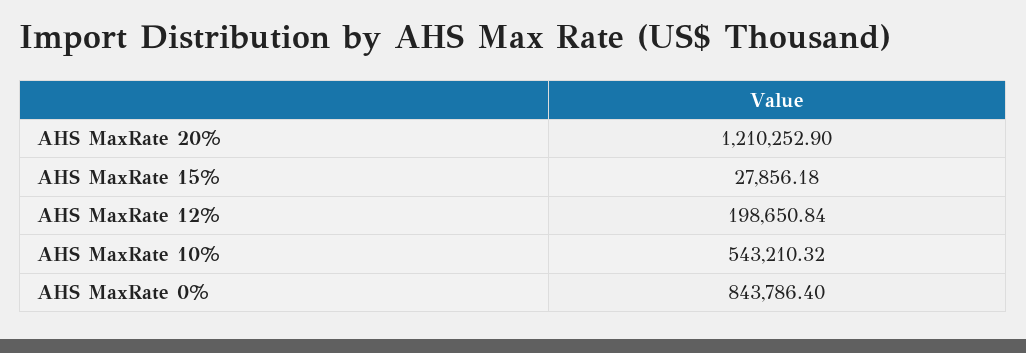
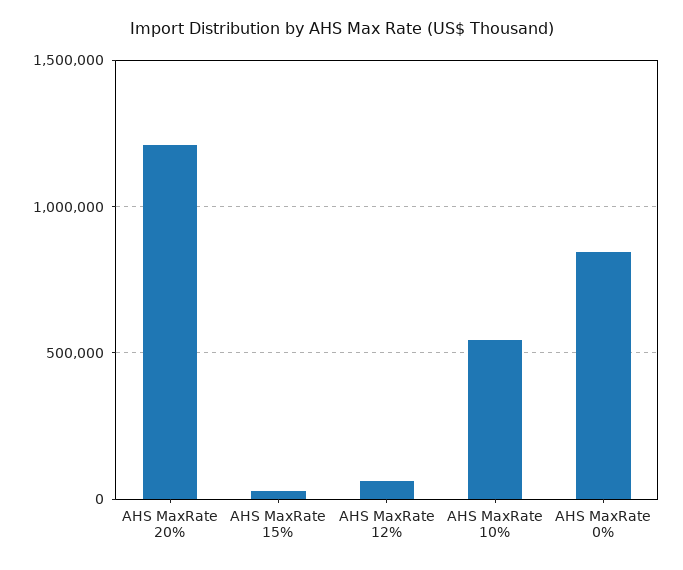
  {
    "AHS MaxRate 20%": 1210252.9,
    "AHS MaxRate 15%": 27856.18,
-   "AHS MaxRate 12%": 198650.84,
+   "AHS MaxRate 12%": 50000,
    "AHS MaxRate 10%": 543210.32,
    "AHS MaxRate 0%": 843786.4
  }

